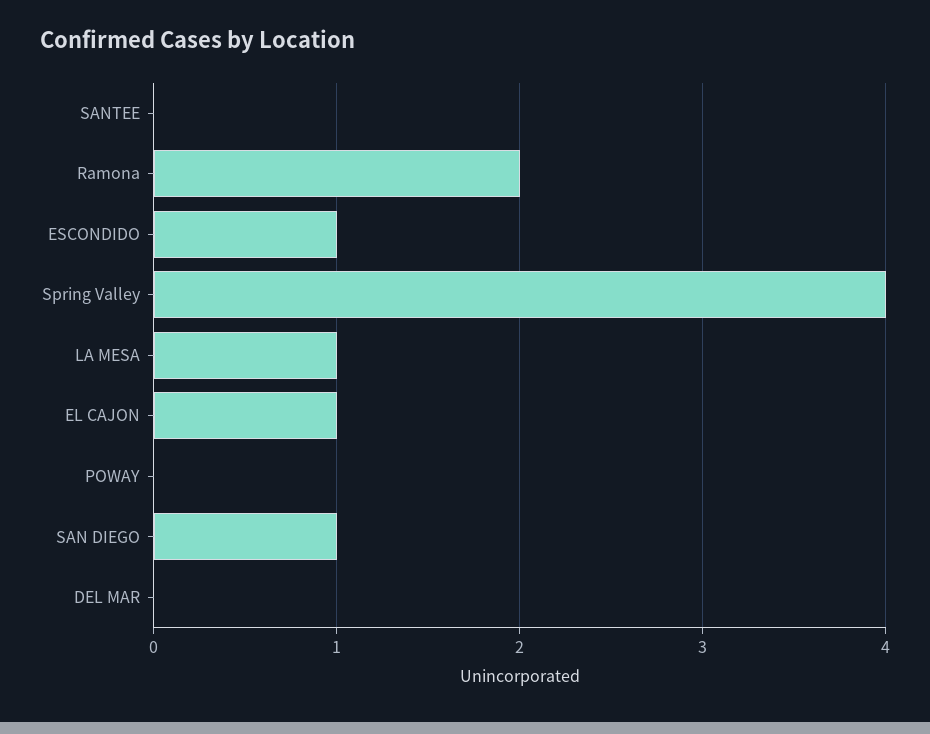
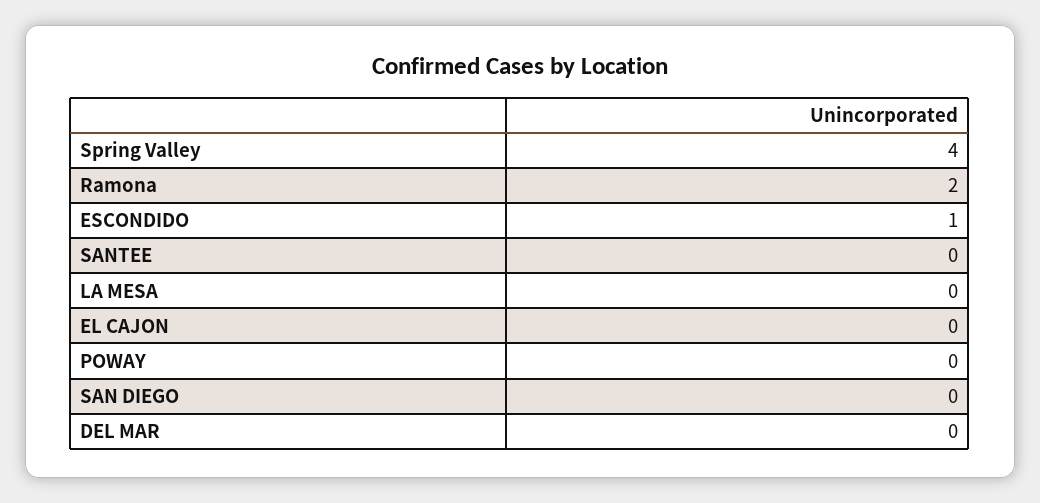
  {
    "SANTEE": 0,
    "Ramona": 2,
    "ESCONDIDO": 1,
    "Spring Valley": 4,
-   "LA MESA": 1,
+   "LA MESA": 0,
-   "EL CAJON": 1,
+   "EL CAJON": 0,
    "POWAY": 0,
-   "SAN DIEGO": 1,
+   "SAN DIEGO": 0,
    "DEL MAR": 0
  }

